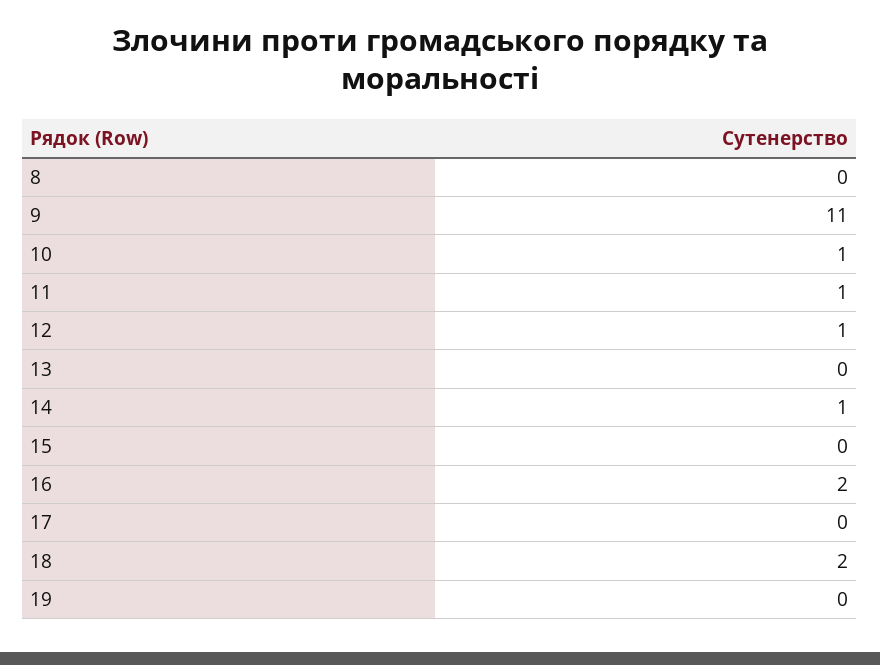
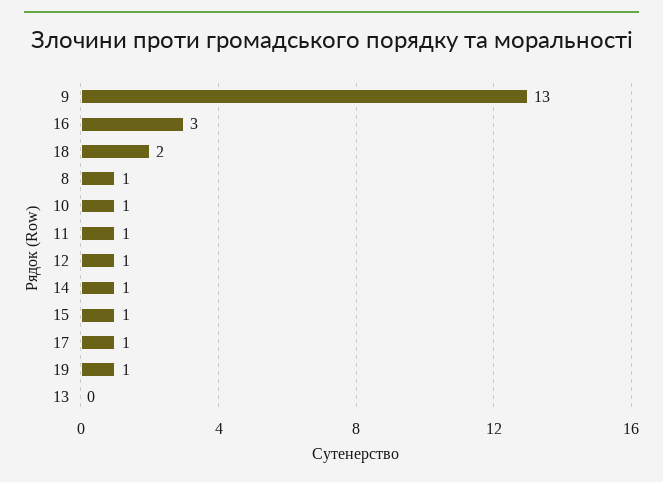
  {
-   "8": 0,
+   "8": 1,
-   "9": 11,
+   "9": 13,
    "10": 1,
    "11": 1,
    "12": 1,
    "13": 0,
    "14": 1,
-   "15": 0,
+   "15": 1,
-   "16": 2,
+   "16": 3,
-   "17": 0,
+   "17": 1,
    "18": 2,
-   "19": 0
+   "19": 1
  }

